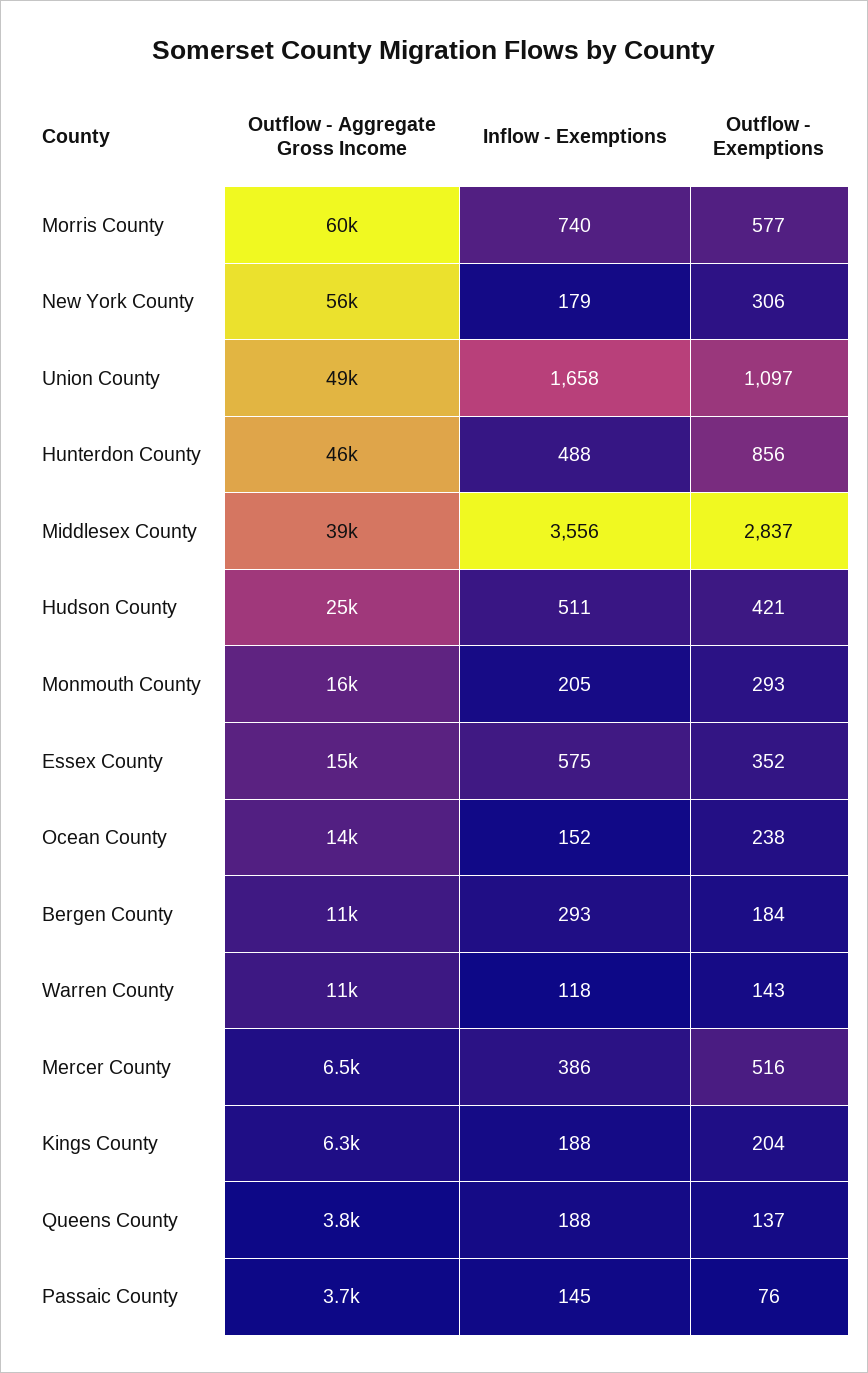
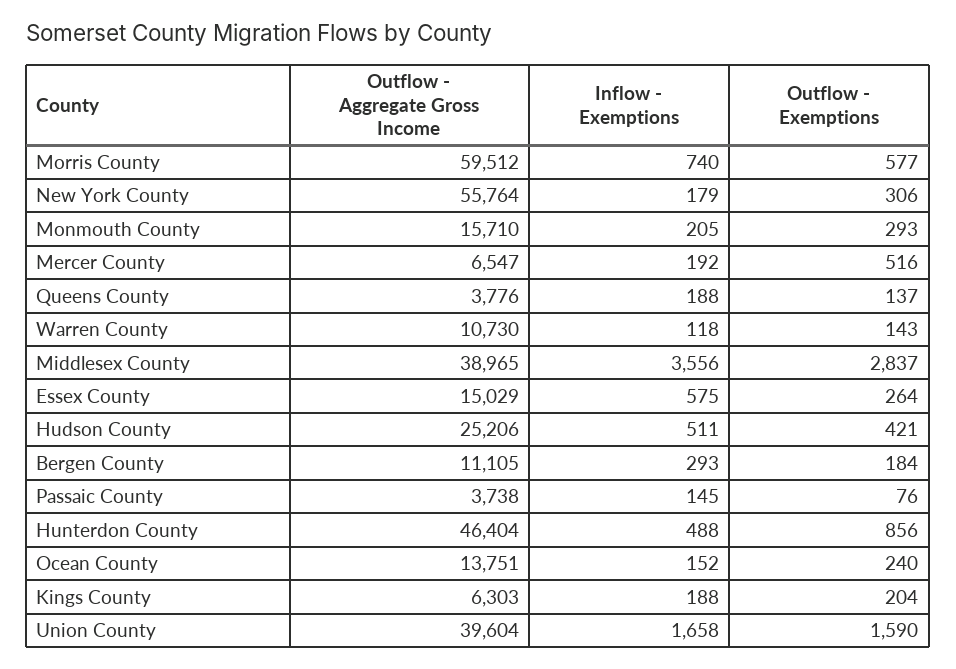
  {
    "Outflow - Aggregate Gross Income": {
      "Morris County": 59512,
      "New York County": 55764,
-     "Union County": 49000,
+     "Union County": 39604,
      "Hunterdon County": 46404,
      "Middlesex County": 38965,
      "Hudson County": 25206,
      "Monmouth County": 15710,
      "Essex County": 15029,
      "Ocean County": 13751,
      "Bergen County": 11105,
      "Warren County": 10730,
      "Mercer County": 6547,
      "Kings County": 6303,
      "Queens County": 3776,
      "Passaic County": 3738
    },
    "Inflow - Exemptions": {
      "Morris County": 740,
      "New York County": 179,
      "Union County": 1658,
      "Hunterdon County": 488,
      "Middlesex County": 3556,
      "Hudson County": 511,
      "Monmouth County": 205,
      "Essex County": 575,
      "Ocean County": 152,
      "Bergen County": 293,
      "Warren County": 118,
-     "Mercer County": 386,
+     "Mercer County": 192,
      "Kings County": 188,
      "Queens County": 188,
      "Passaic County": 145
    },
    "Outflow - Exemptions": {
      "Morris County": 577,
      "New York County": 306,
-     "Union County": 1097,
+     "Union County": 1590,
      "Hunterdon County": 856,
      "Middlesex County": 2837,
      "Hudson County": 421,
      "Monmouth County": 293,
-     "Essex County": 352,
+     "Essex County": 264,
-     "Ocean County": 238,
+     "Ocean County": 240,
      "Bergen County": 184,
      "Warren County": 143,
      "Mercer County": 516,
      "Kings County": 204,
      "Queens County": 137,
      "Passaic County": 76
    }
  }

